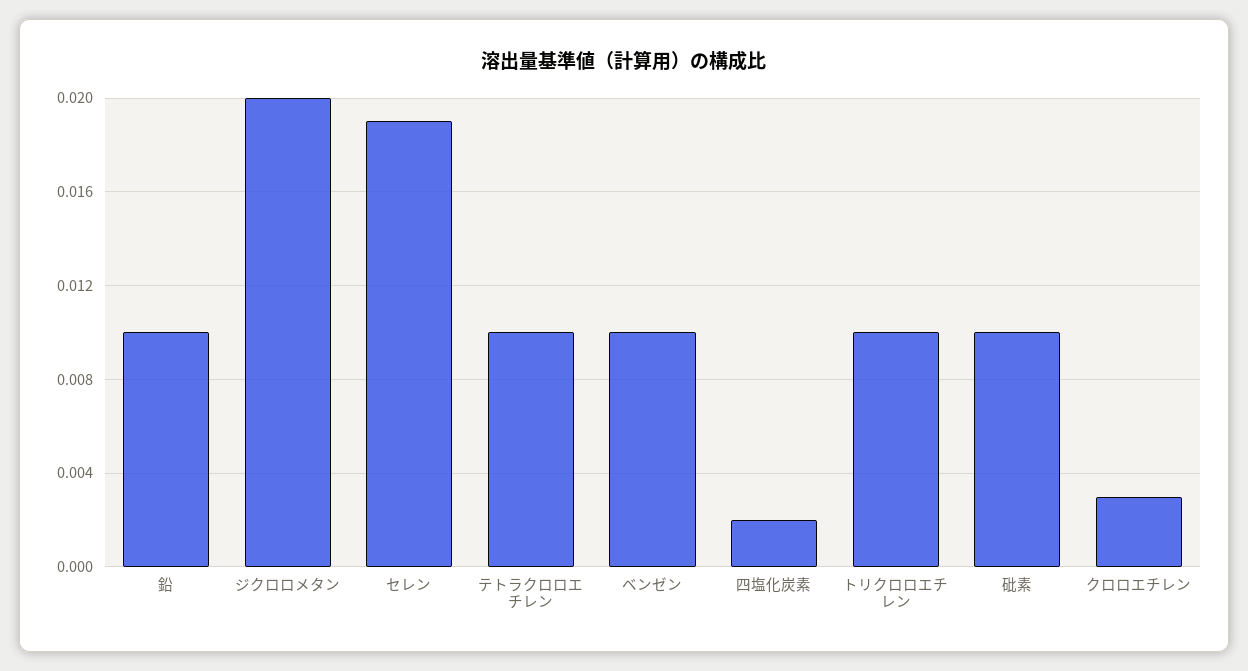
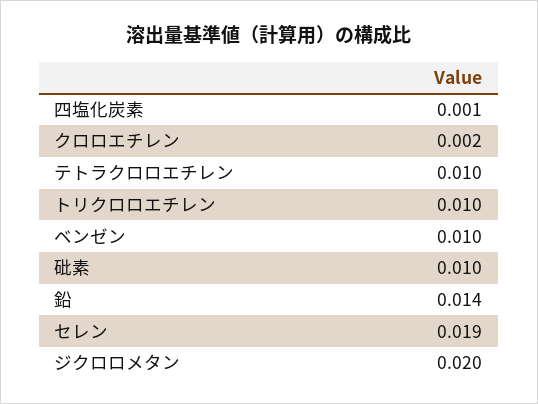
  {
-   "鉛": 0.01,
+   "鉛": 0.014,
    "ジクロロメタン": 0.02,
    "セレン": 0.019,
    "テトラクロロエチレン": 0.01,
    "ベンゼン": 0.01,
-   "四塩化炭素": 0.002,
+   "四塩化炭素": 0.001,
    "トリクロロエチレン": 0.01,
    "砒素": 0.01,
-   "クロロエチレン": 0.003
+   "クロロエチレン": 0.002
  }

